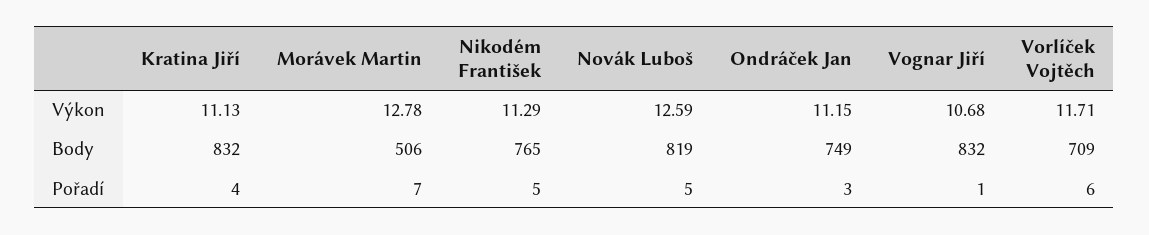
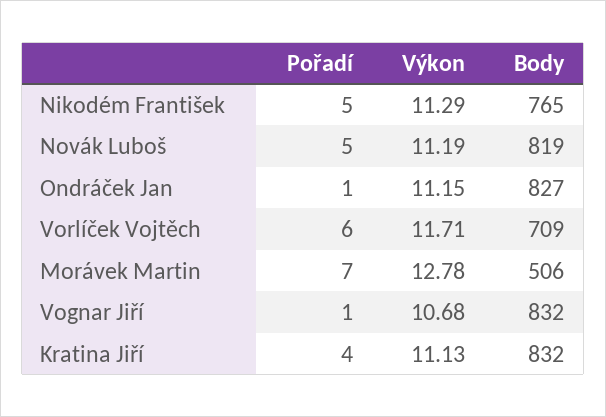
  {
    "Kratina Jiří": {
      "Výkon": 11.13,
      "Body": 832,
      "Pořadí": 4
    },
    "Morávek Martin": {
      "Výkon": 12.78,
      "Body": 506,
      "Pořadí": 7
    },
    "Nikodém František": {
      "Výkon": 11.29,
      "Body": 765,
      "Pořadí": 5
    },
    "Novák Luboš": {
-     "Výkon": 12.59,
+     "Výkon": 11.19,
      "Body": 819,
      "Pořadí": 5
    },
    "Ondráček Jan": {
      "Výkon": 11.15,
-     "Body": 749,
+     "Body": 827,
-     "Pořadí": 3
+     "Pořadí": 1
    },
    "Vognar Jiří": {
      "Výkon": 10.68,
      "Body": 832,
      "Pořadí": 1
    },
    "Vorlíček Vojtěch": {
      "Výkon": 11.71,
      "Body": 709,
      "Pořadí": 6
    }
  }

